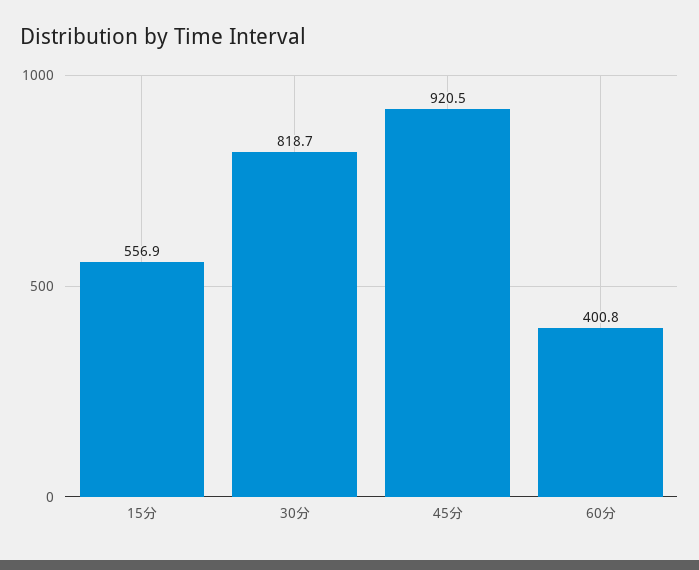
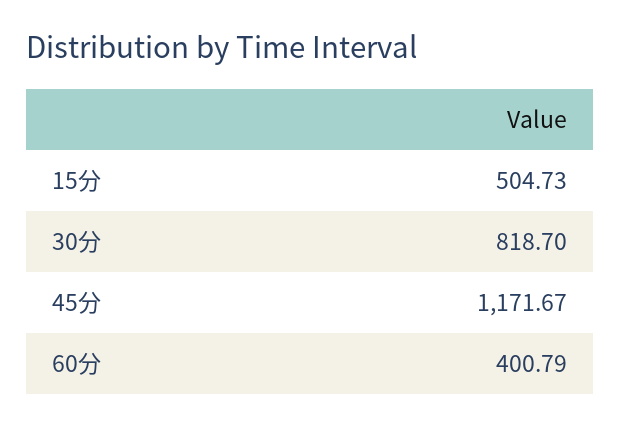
  {
-   "15分": 556.9,
+   "15分": 504.73,
    "30分": 818.7,
-   "45分": 920.5,
+   "45分": 1171.67,
    "60分": 400.79
  }

